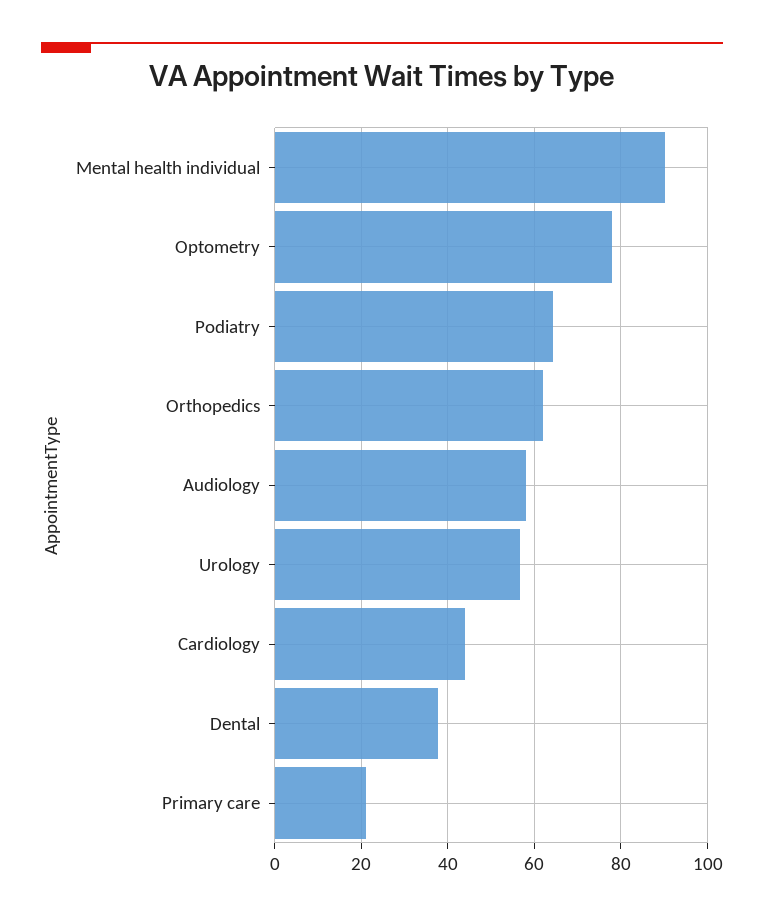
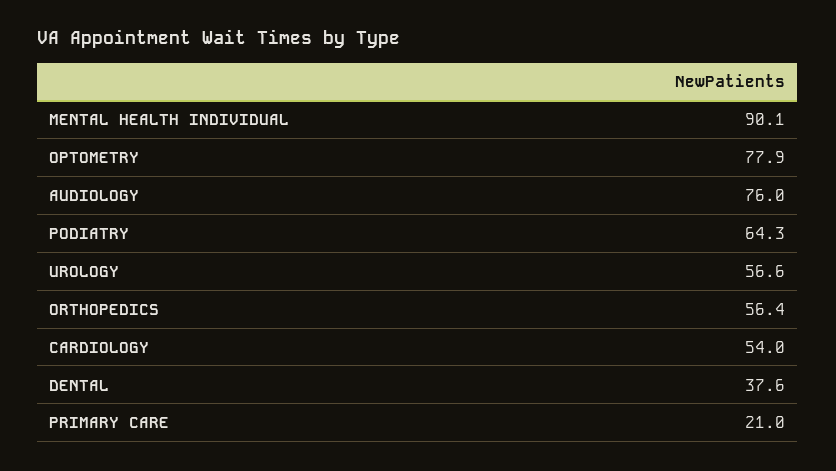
  {
    "Mental health individual": 90.1,
    "Optometry": 77.9,
    "Podiatry": 64.3,
-   "Orthopedics": 62,
+   "Orthopedics": 56.4,
-   "Audiology": 58,
+   "Audiology": 76,
    "Urology": 56.6,
-   "Cardiology": 44,
+   "Cardiology": 54,
    "Dental": 37.6,
    "Primary care": 21
  }

